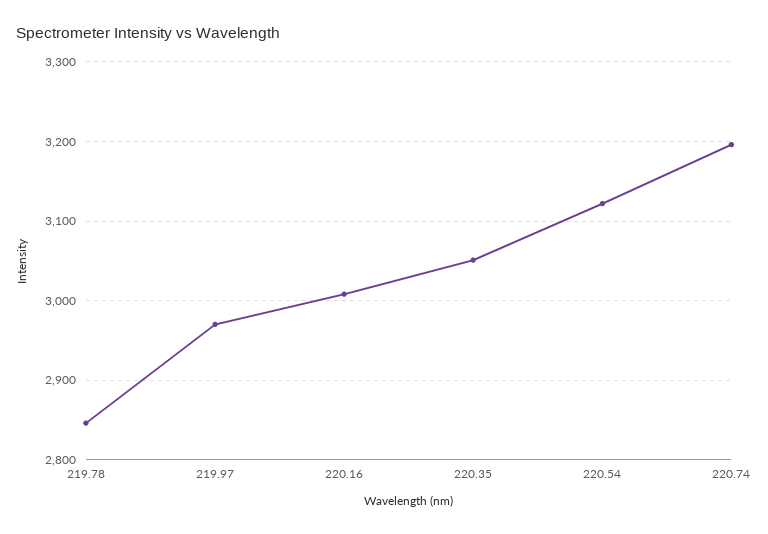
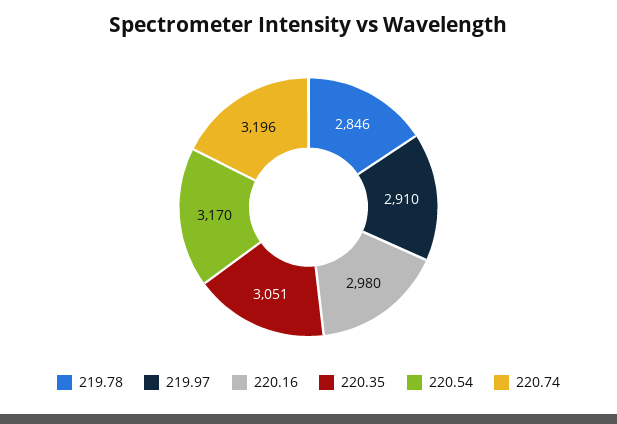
  {
    "219.78": 2846,
-   "219.97": 2970,
+   "219.97": 2910,
-   "220.16": 3010,
+   "220.16": 2980,
    "220.35": 3051,
-   "220.54": 3120,
+   "220.54": 3170,
    "220.74": 3196
  }

